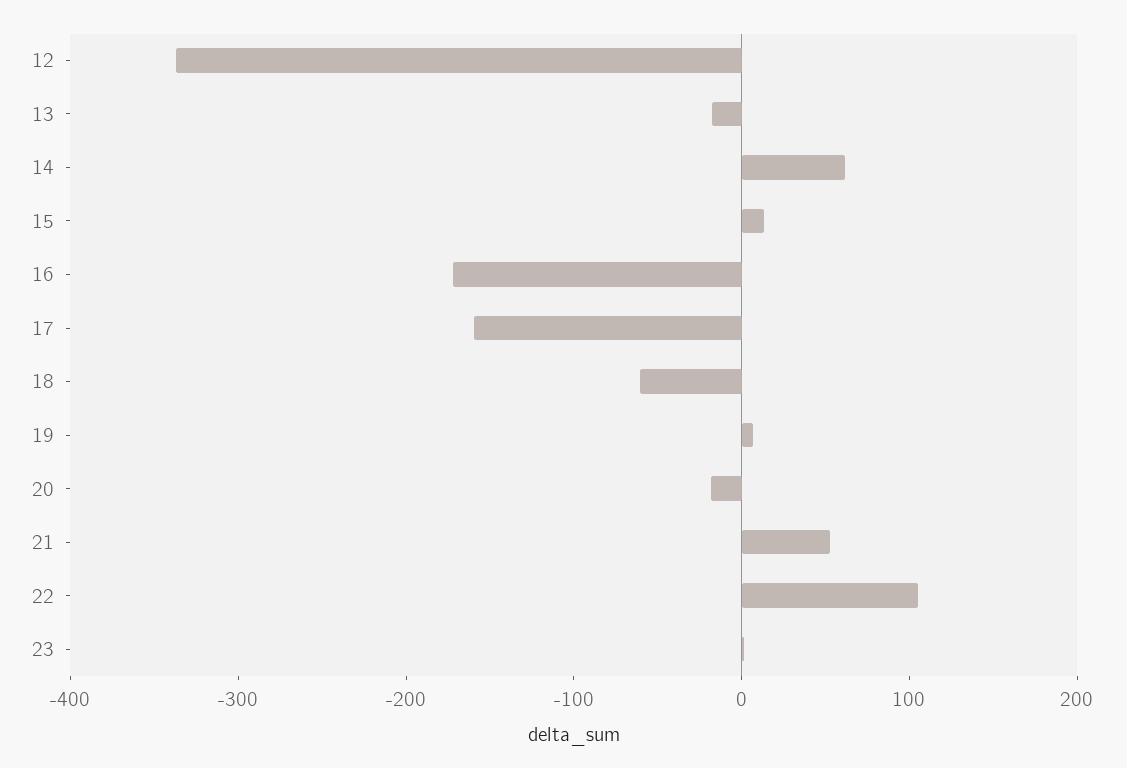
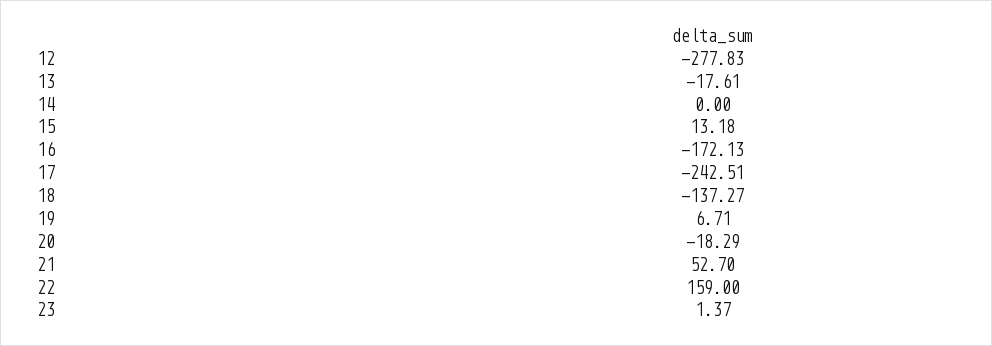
  {
-   "12": -340,
+   "12": -277.83,
    "13": -17.61,
-   "14": 60,
+   "14": 0,
    "15": 13.18,
    "16": -172.13,
-   "17": -160,
+   "17": -242.51,
-   "18": -60,
+   "18": -137.27,
    "19": 6.71,
    "20": -18.29,
    "21": 52.7,
-   "22": 100,
+   "22": 159,
    "23": 1.37
  }

